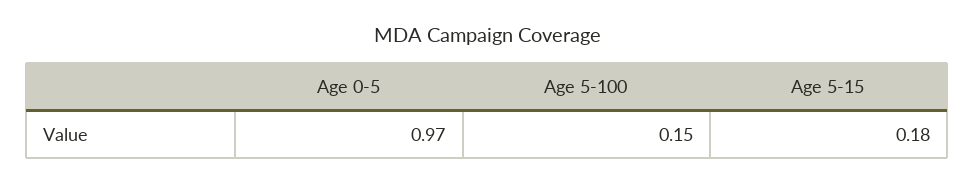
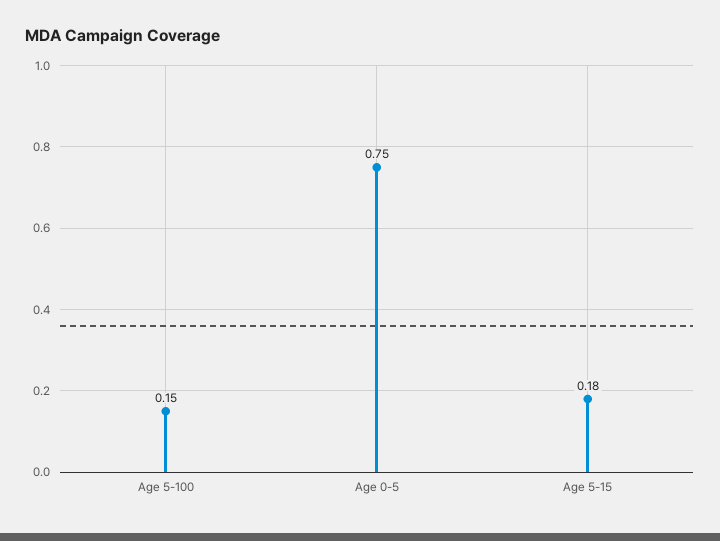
  {
-   "Age 0-5": 0.97,
+   "Age 0-5": 0.75,
    "Age 5-100": 0.15,
    "Age 5-15": 0.18
  }

